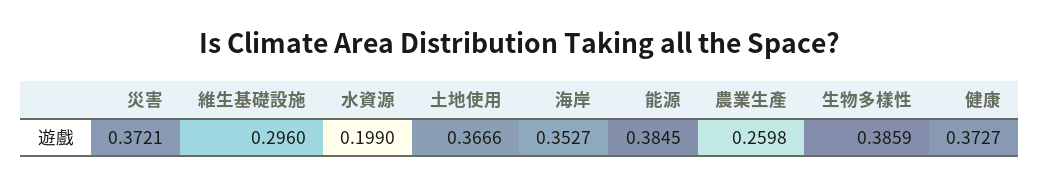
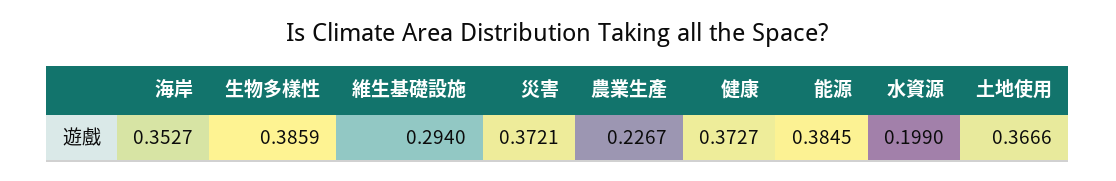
  {
    "災害": 0.3721,
-   "維生基礎設施": 0.296,
+   "維生基礎設施": 0.294,
    "水資源": 0.199,
    "土地使用": 0.3666,
    "海岸": 0.3527,
    "能源": 0.3845,
-   "農業生產": 0.2598,
+   "農業生產": 0.2267,
    "生物多樣性": 0.3859,
    "健康": 0.3727
  }

